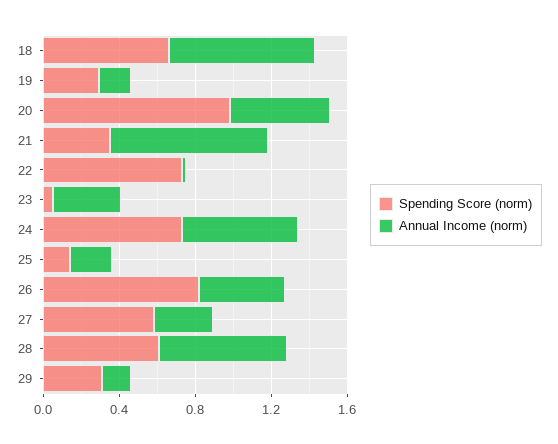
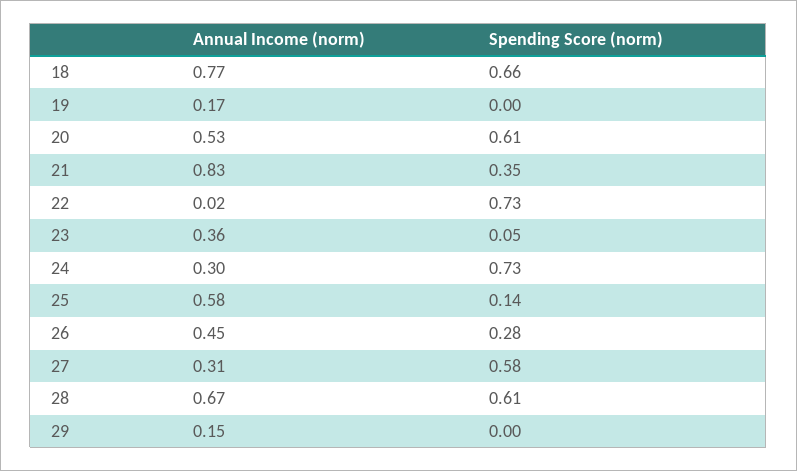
  {
    "Spending Score (norm)": {
      "18": 0.66,
-     "19": 0.3,
+     "19": 0,
-     "20": 1,
+     "20": 0.61,
      "21": 0.35,
      "22": 0.73,
      "23": 0.05,
      "24": 0.73,
      "25": 0.14,
-     "26": 0.8,
+     "26": 0.28,
      "27": 0.58,
      "28": 0.61,
-     "29": 0.3
+     "29": 0
    },
    "Annual Income (norm)": {
      "18": 0.77,
      "19": 0.17,
      "20": 0.53,
      "21": 0.83,
      "22": 0.02,
      "23": 0.36,
-     "24": 0.6,
+     "24": 0.3,
-     "25": 0.2,
+     "25": 0.58,
      "26": 0.45,
      "27": 0.31,
      "28": 0.67,
      "29": 0.15
    }
  }

